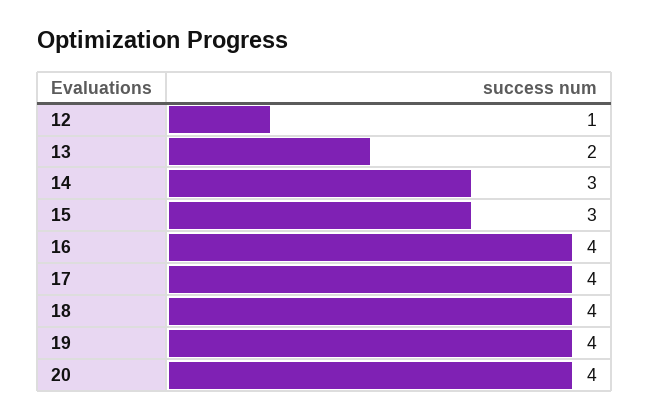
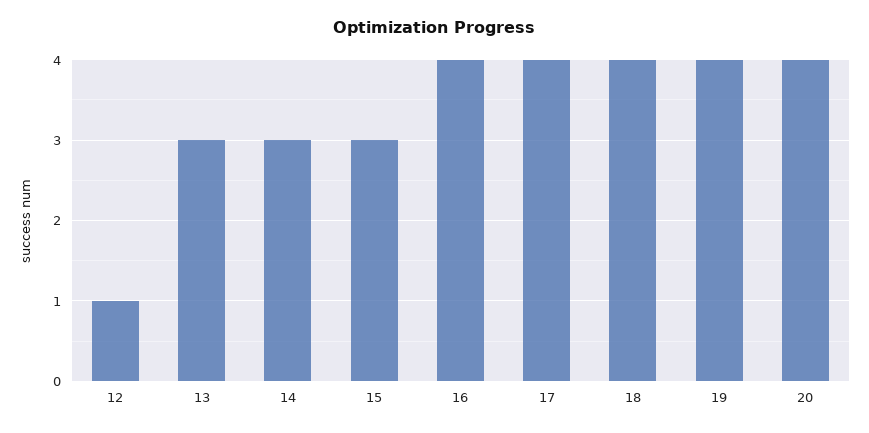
  {
    "12": 1,
-   "13": 2,
+   "13": 3,
    "14": 3,
    "15": 3,
    "16": 4,
    "17": 4,
    "18": 4,
    "19": 4,
    "20": 4
  }

